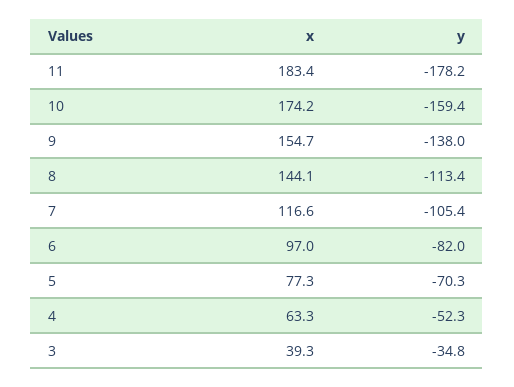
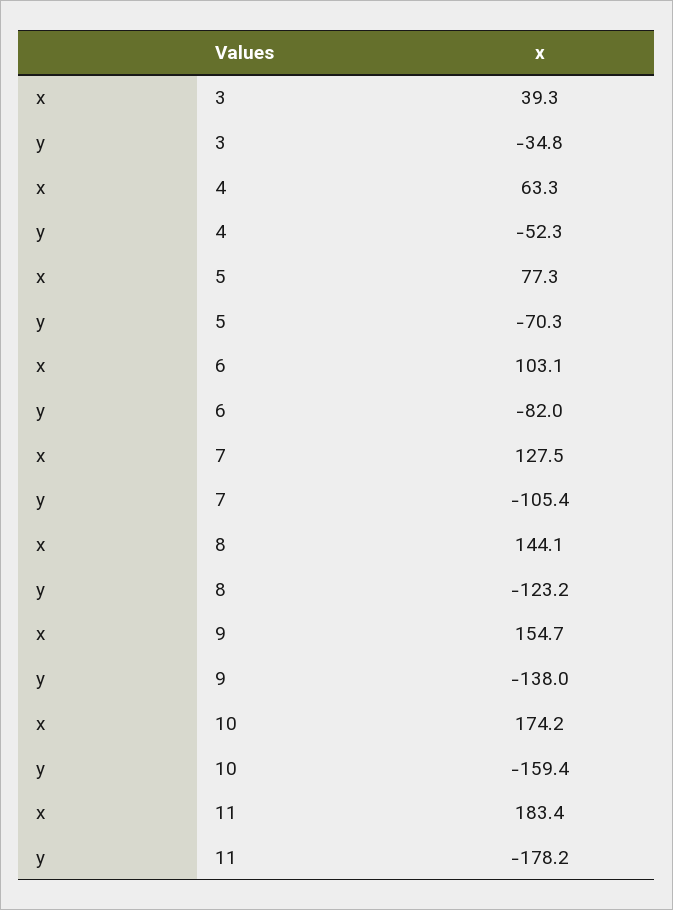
  {
    "x": {
      "11": 183.4,
      "10": 174.2,
      "9": 154.7,
      "8": 144.1,
-     "7": 116.6,
+     "7": 127.5,
-     "6": 97,
+     "6": 103.1,
      "5": 77.3,
      "4": 63.3,
      "3": 39.3
    },
    "y": {
      "11": -178.2,
      "10": -159.4,
      "9": -138,
-     "8": -113.4,
+     "8": -123.2,
      "7": -105.4,
      "6": -82,
      "5": -70.3,
      "4": -52.3,
      "3": -34.8
    }
  }

